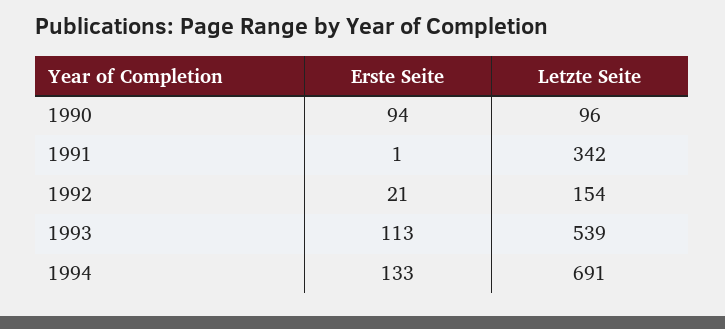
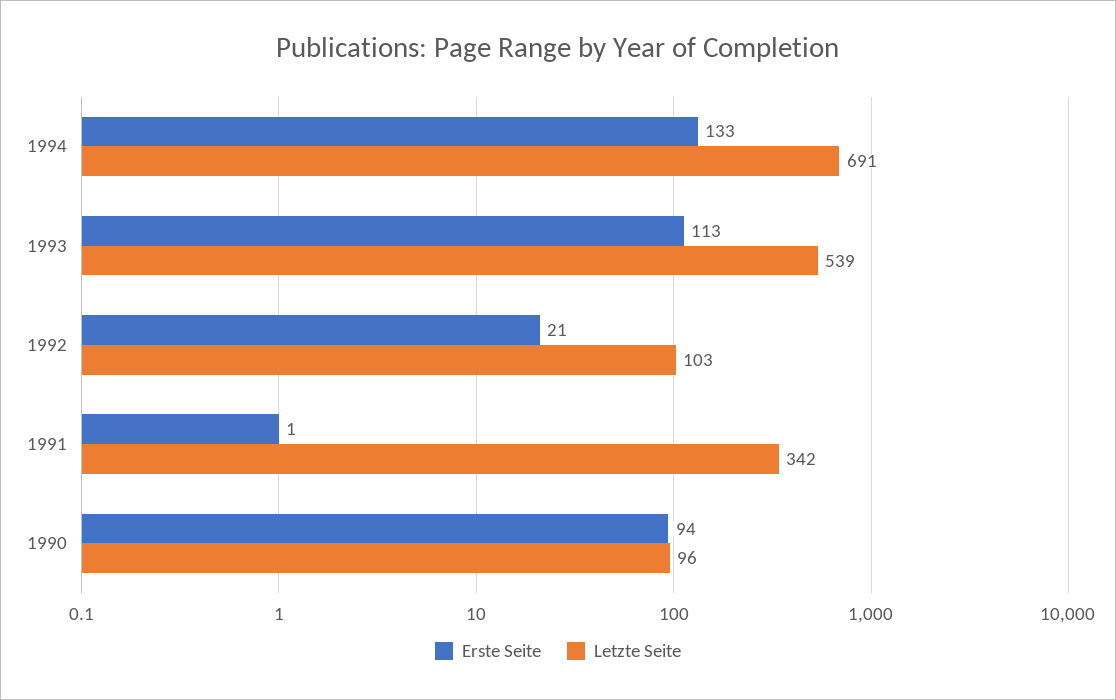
  {
    "Erste Seite": {
      "1990": 94,
      "1991": 1,
      "1992": 21,
      "1993": 113,
      "1994": 133
    },
    "Letzte Seite": {
      "1990": 96,
      "1991": 342,
-     "1992": 154,
+     "1992": 103,
      "1993": 539,
      "1994": 691
    }
  }

